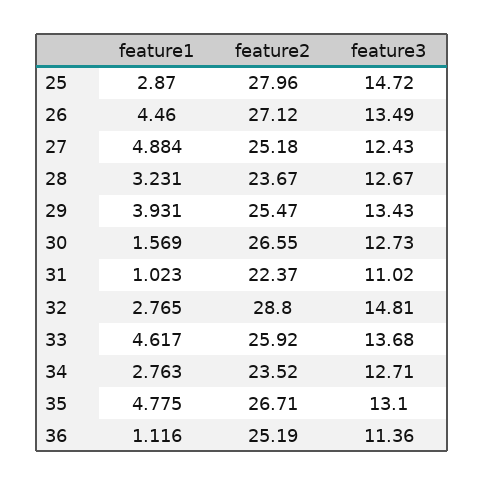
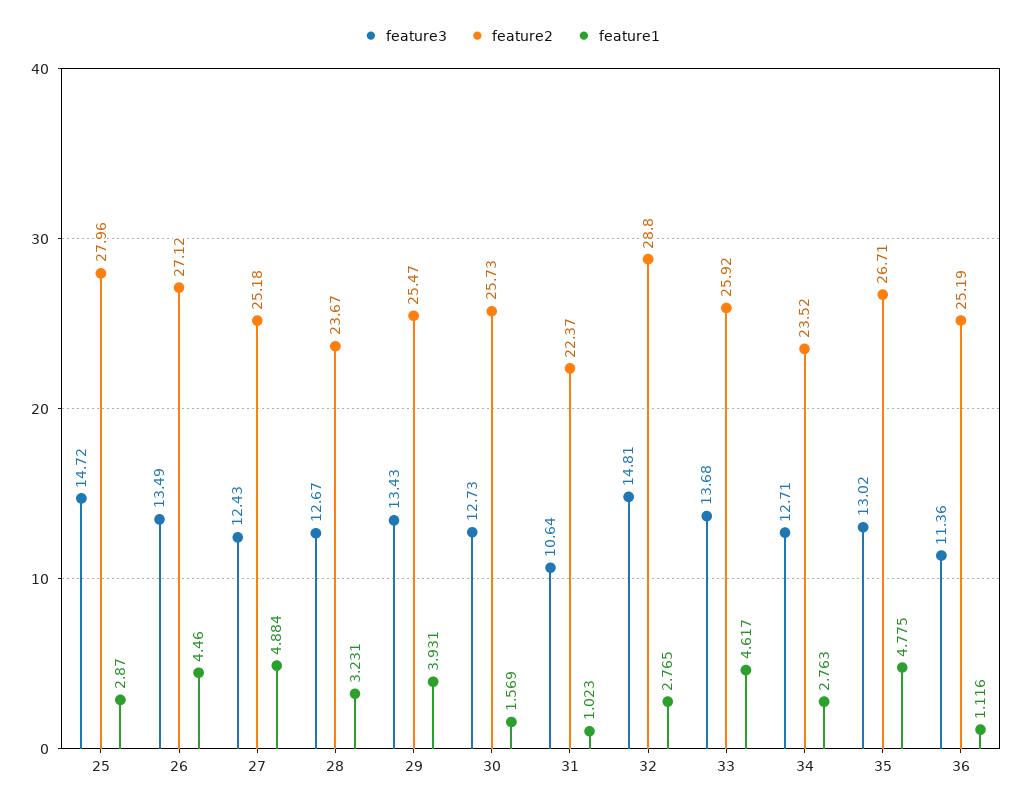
  {
    "feature1": {
      "25": 2.87,
      "26": 4.46,
      "27": 4.884,
      "28": 3.231,
      "29": 3.931,
      "30": 1.569,
      "31": 1.023,
      "32": 2.765,
      "33": 4.617,
      "34": 2.763,
      "35": 4.775,
      "36": 1.116
    },
    "feature2": {
      "25": 27.96,
      "26": 27.12,
      "27": 25.18,
      "28": 23.67,
      "29": 25.47,
-     "30": 26.55,
+     "30": 25.73,
      "31": 22.37,
      "32": 28.8,
      "33": 25.92,
      "34": 23.52,
      "35": 26.71,
      "36": 25.19
    },
    "feature3": {
      "25": 14.72,
      "26": 13.49,
      "27": 12.43,
      "28": 12.67,
      "29": 13.43,
      "30": 12.73,
-     "31": 11.02,
+     "31": 10.64,
      "32": 14.81,
      "33": 13.68,
      "34": 12.71,
-     "35": 13.1,
+     "35": 13.02,
      "36": 11.36
    }
  }

